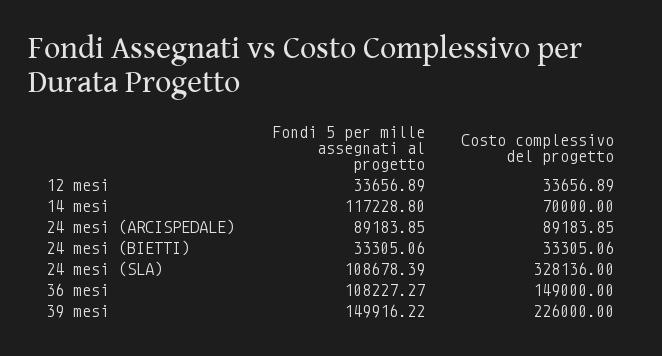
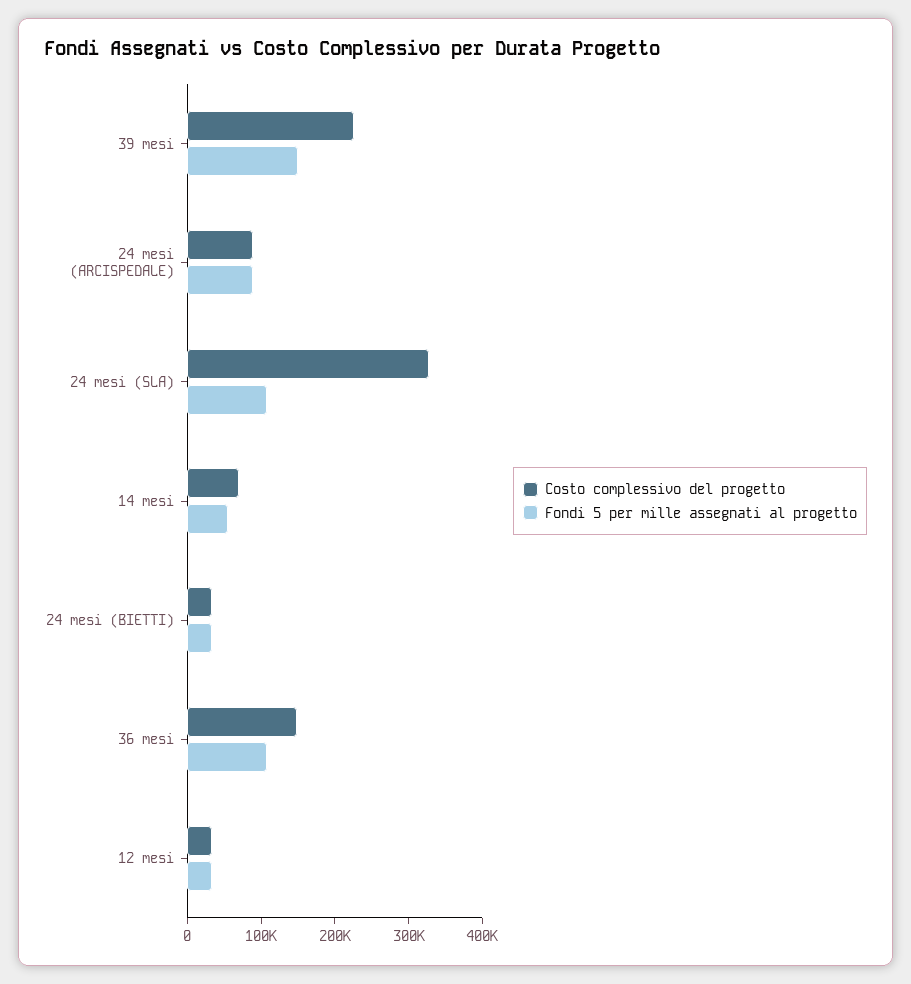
  {
    "Fondi 5 per mille assegnati al progetto": {
      "12 mesi": 33656.89,
-     "14 mesi": 117228.8,
+     "14 mesi": 60000,
      "24 mesi (ARCISPEDALE)": 89183.85,
      "24 mesi (BIETTI)": 33305.06,
      "24 mesi (SLA)": 108678.39,
      "36 mesi": 108227.27,
      "39 mesi": 149916.22
    },
    "Costo complessivo del progetto": {
      "12 mesi": 33656.89,
      "14 mesi": 70000,
      "24 mesi (ARCISPEDALE)": 89183.85,
      "24 mesi (BIETTI)": 33305.06,
      "24 mesi (SLA)": 328136,
      "36 mesi": 149000,
      "39 mesi": 226000
    }
  }

